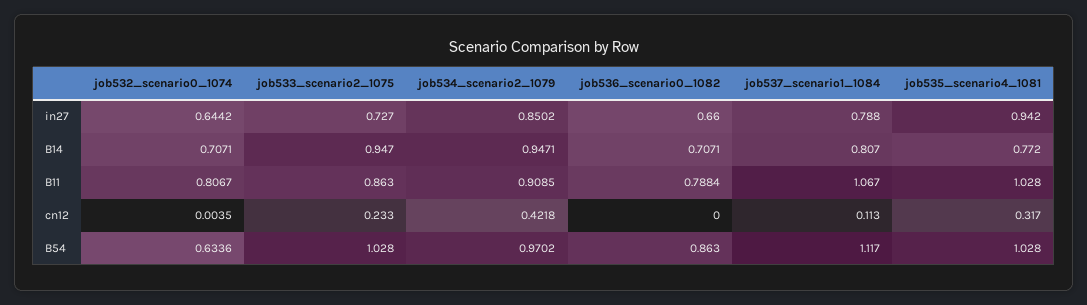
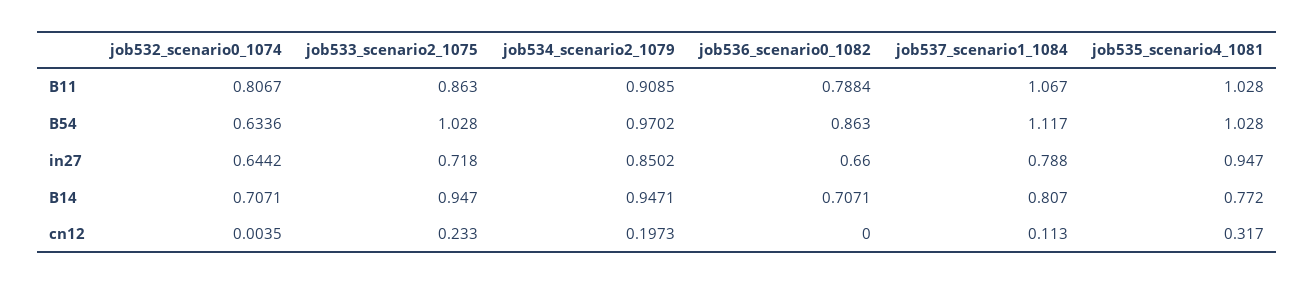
  {
    "job532_scenario0_1074": {
      "in27": 0.6442,
      "B14": 0.7071,
      "B11": 0.8067,
      "cn12": 0.0035,
      "B54": 0.6336
    },
    "job533_scenario2_1075": {
-     "in27": 0.727,
+     "in27": 0.718,
      "B14": 0.947,
      "B11": 0.863,
      "cn12": 0.233,
      "B54": 1.028
    },
    "job534_scenario2_1079": {
      "in27": 0.8502,
      "B14": 0.9471,
      "B11": 0.9085,
-     "cn12": 0.4218,
+     "cn12": 0.1973,
      "B54": 0.9702
    },
    "job536_scenario0_1082": {
      "in27": 0.66,
      "B14": 0.7071,
      "B11": 0.7884,
      "cn12": 0,
      "B54": 0.863
    },
    "job537_scenario1_1084": {
      "in27": 0.788,
      "B14": 0.807,
      "B11": 1.067,
      "cn12": 0.113,
      "B54": 1.117
    },
    "job535_scenario4_1081": {
-     "in27": 0.942,
+     "in27": 0.947,
      "B14": 0.772,
      "B11": 1.028,
      "cn12": 0.317,
      "B54": 1.028
    }
  }

